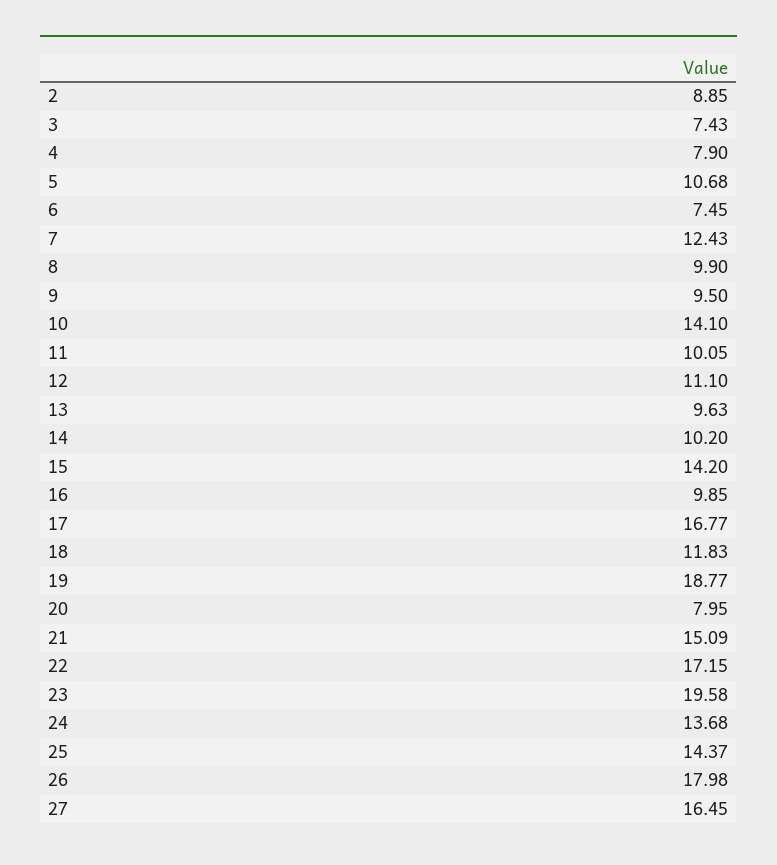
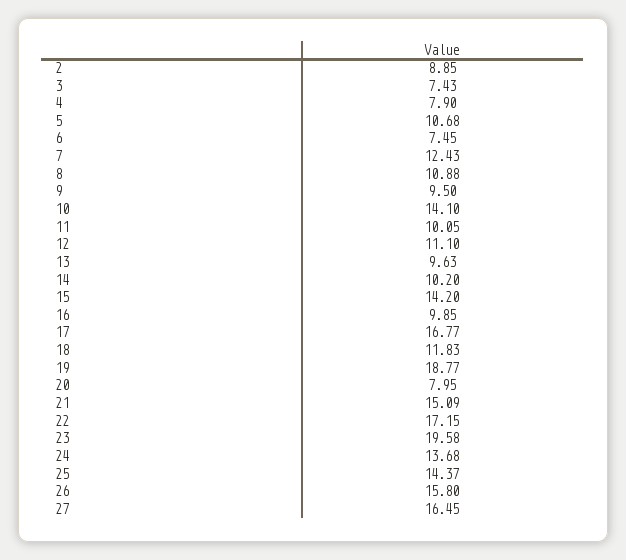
  {
    "2": 8.85,
    "3": 7.43,
    "4": 7.9,
    "5": 10.68,
    "6": 7.45,
    "7": 12.43,
-   "8": 9.9,
+   "8": 10.88,
    "9": 9.5,
    "10": 14.1,
    "11": 10.05,
    "12": 11.1,
    "13": 9.63,
    "14": 10.2,
    "15": 14.2,
    "16": 9.85,
    "17": 16.77,
    "18": 11.83,
    "19": 18.77,
    "20": 7.95,
    "21": 15.09,
    "22": 17.15,
    "23": 19.58,
    "24": 13.68,
    "25": 14.37,
-   "26": 17.98,
+   "26": 15.8,
    "27": 16.45
  }

